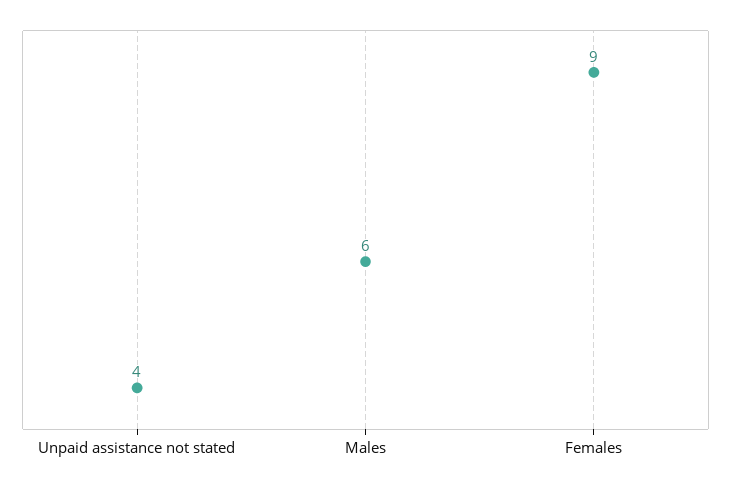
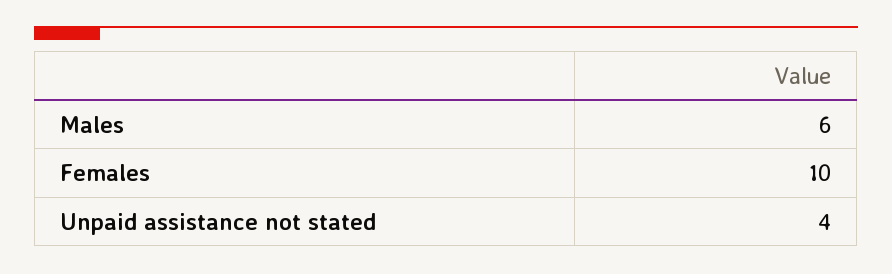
  {
    "Unpaid assistance not stated": 4,
    "Males": 6,
-   "Females": 9
+   "Females": 10
  }

